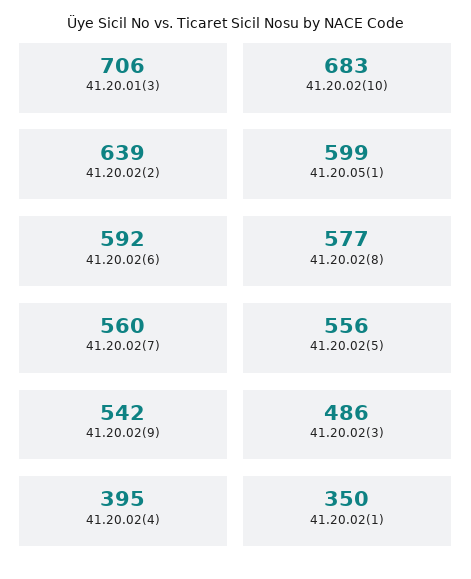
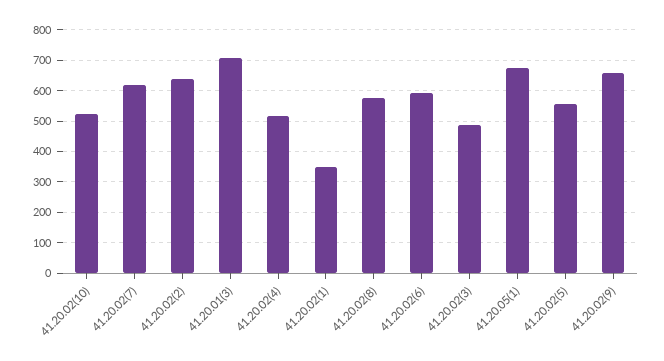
  {
    "41.20.01(3)": 706,
-   "41.20.02(10)": 683,
+   "41.20.02(10)": 520,
    "41.20.02(2)": 639,
-   "41.20.05(1)": 599,
+   "41.20.05(1)": 680,
    "41.20.02(6)": 592,
    "41.20.02(8)": 577,
-   "41.20.02(7)": 560,
+   "41.20.02(7)": 620,
    "41.20.02(5)": 556,
-   "41.20.02(9)": 542,
+   "41.20.02(9)": 660,
    "41.20.02(3)": 486,
-   "41.20.02(4)": 395,
+   "41.20.02(4)": 520,
    "41.20.02(1)": 350
  }

